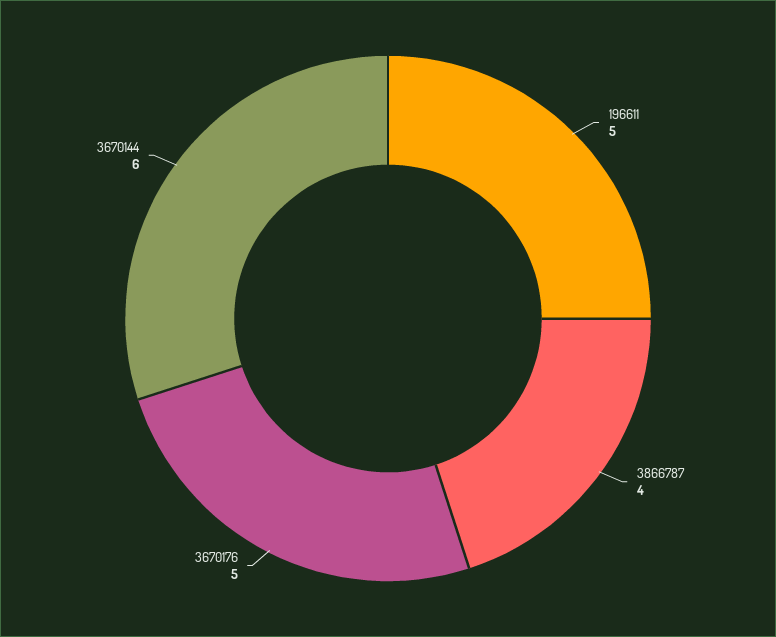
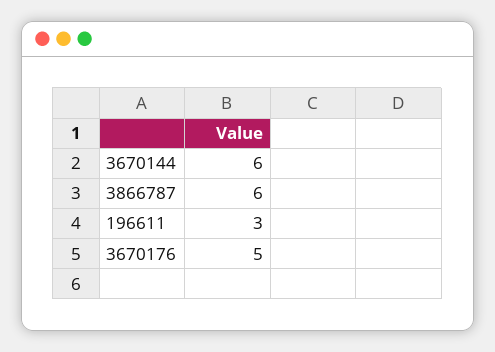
  {
-   "196611": 5,
+   "196611": 3,
-   "3866787": 4,
+   "3866787": 6,
    "3670176": 5,
    "3670144": 6
  }

